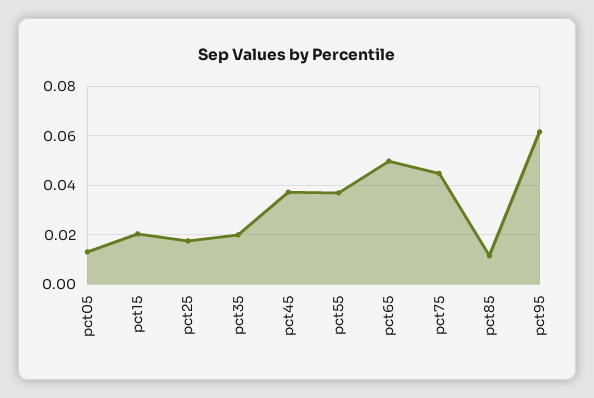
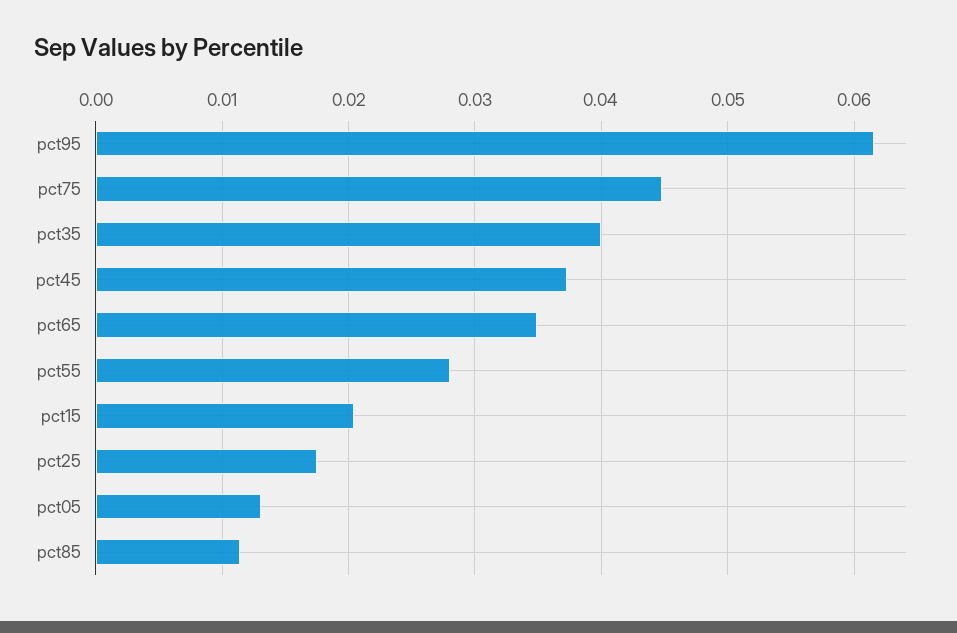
  {
    "pct05": 0.013,
    "pct15": 0.02,
    "pct25": 0.018,
-   "pct35": 0.02,
+   "pct35": 0.04,
    "pct45": 0.037,
-   "pct55": 0.0375,
+   "pct55": 0.028,
-   "pct65": 0.05,
+   "pct65": 0.035,
    "pct75": 0.045,
    "pct85": 0.011,
    "pct95": 0.062
  }

